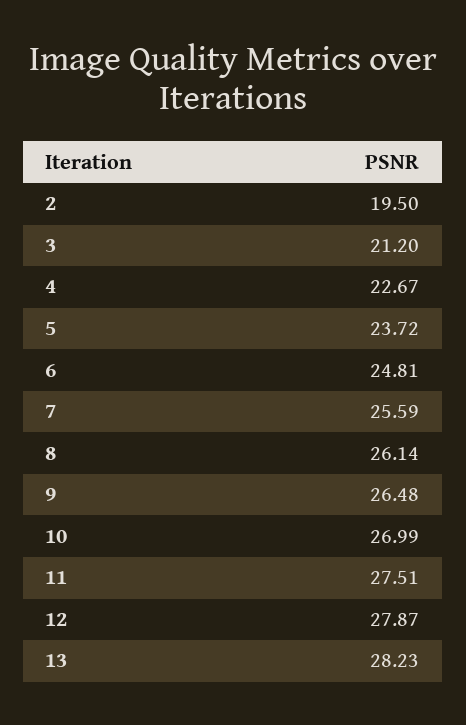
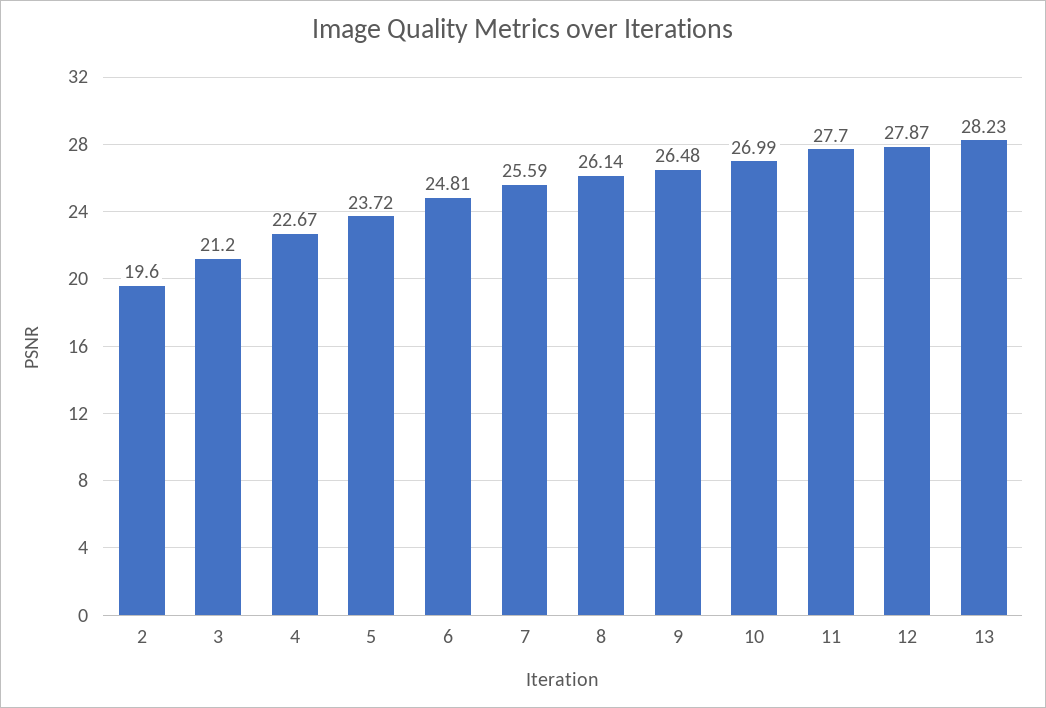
  {
-   "2": 19.5,
+   "2": 19.6,
    "3": 21.2,
    "4": 22.67,
    "5": 23.72,
    "6": 24.81,
    "7": 25.59,
    "8": 26.14,
    "9": 26.48,
    "10": 26.99,
-   "11": 27.51,
+   "11": 27.7,
    "12": 27.87,
    "13": 28.23
  }

